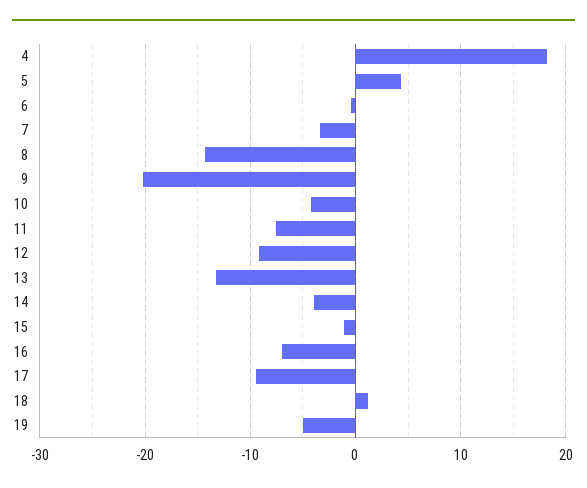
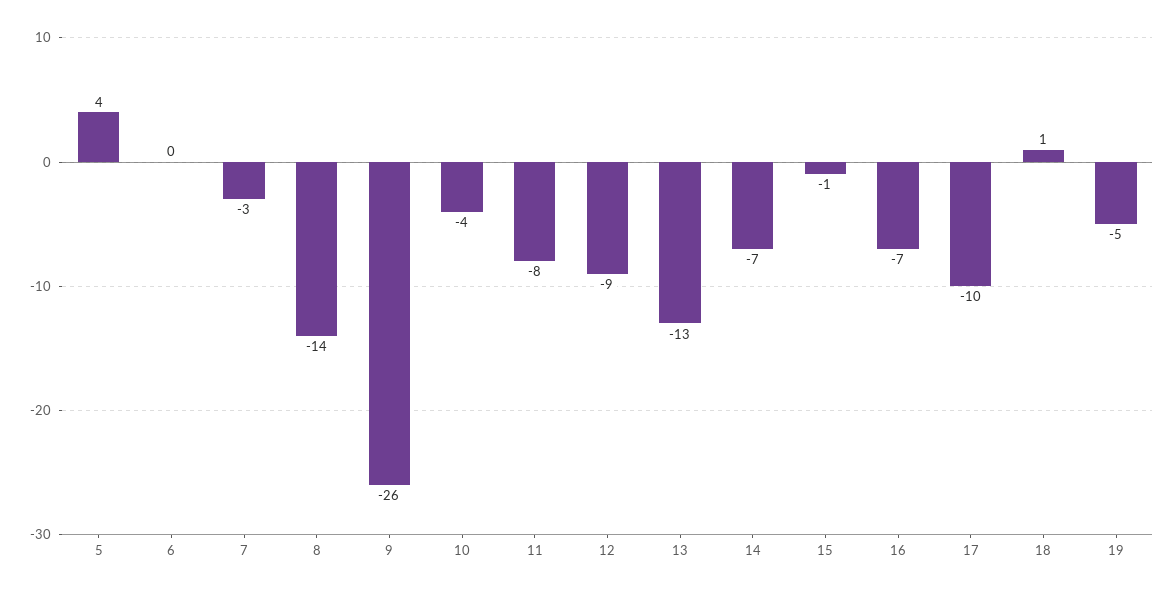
  {
-   "4": 18,
    "5": 4,
    "6": 0,
    "7": -3,
    "8": -14,
-   "9": -20,
+   "9": -26,
    "10": -4,
    "11": -8,
    "12": -9,
    "13": -13,
-   "14": -4,
+   "14": -7,
    "15": -1,
    "16": -7,
    "17": -10,
    "18": 1,
    "19": -5
  }

